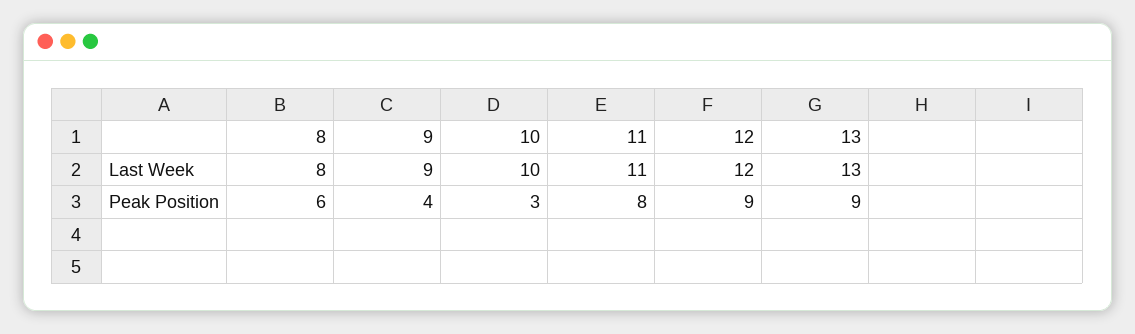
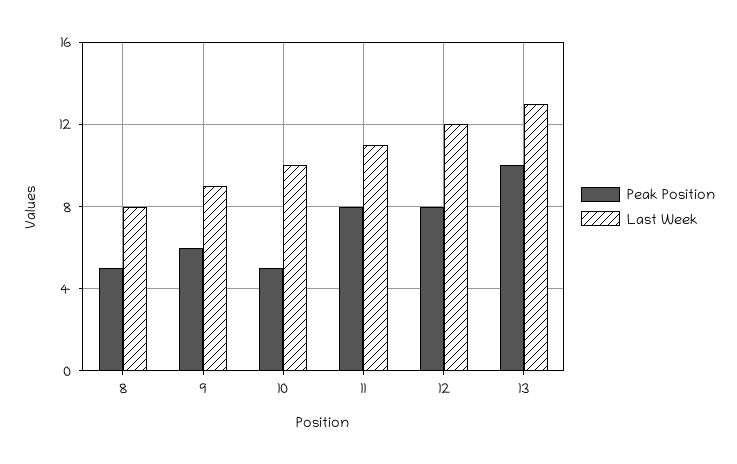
  {
    "Last Week": {
      "8": 8,
      "9": 9,
      "10": 10,
      "11": 11,
      "12": 12,
      "13": 13
    },
    "Peak Position": {
-     "8": 6,
+     "8": 5,
-     "9": 4,
+     "9": 6,
-     "10": 3,
+     "10": 5,
      "11": 8,
-     "12": 9,
+     "12": 8,
-     "13": 9
+     "13": 10
    }
  }

